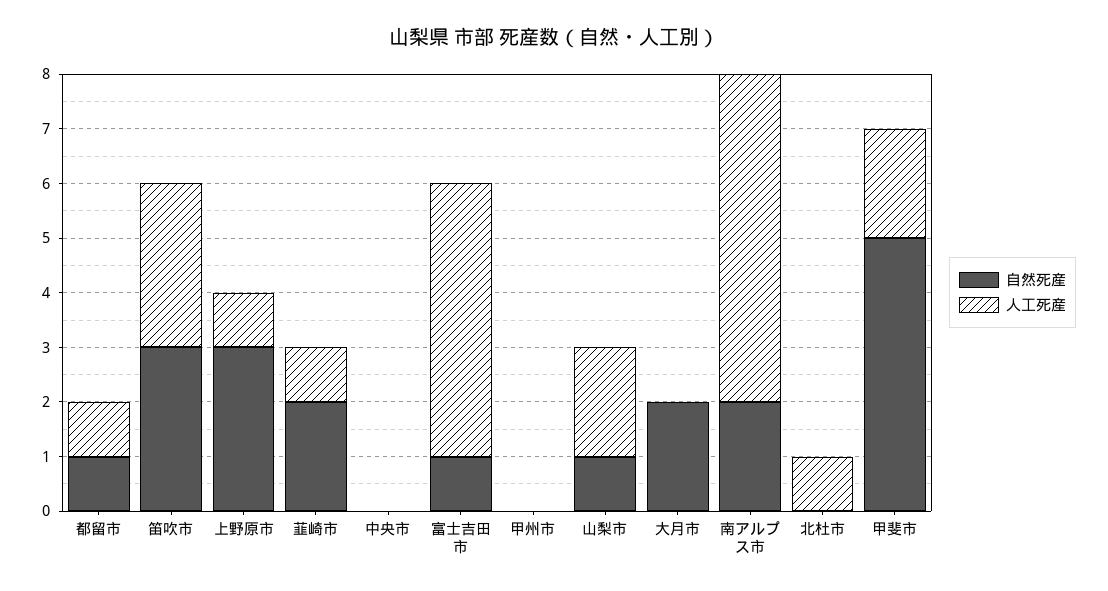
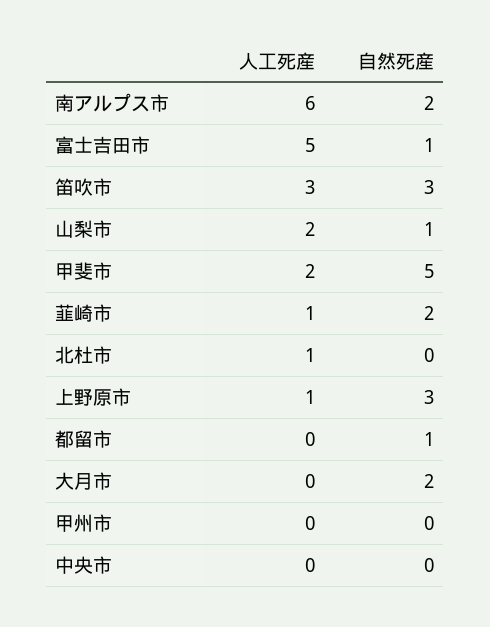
  {
    "自然死産": {
      "都留市": 1,
      "笛吹市": 3,
      "上野原市": 3,
      "韮崎市": 2,
      "中央市": 0,
      "富士吉田市": 1,
      "甲州市": 0,
      "山梨市": 1,
      "大月市": 2,
      "南アルプス市": 2,
      "北杜市": 0,
      "甲斐市": 5
    },
    "人工死産": {
-     "都留市": 1,
+     "都留市": 0,
      "笛吹市": 3,
      "上野原市": 1,
      "韮崎市": 1,
      "中央市": 0,
      "富士吉田市": 5,
      "甲州市": 0,
      "山梨市": 2,
      "大月市": 0,
      "南アルプス市": 6,
      "北杜市": 1,
      "甲斐市": 2
    }
  }

